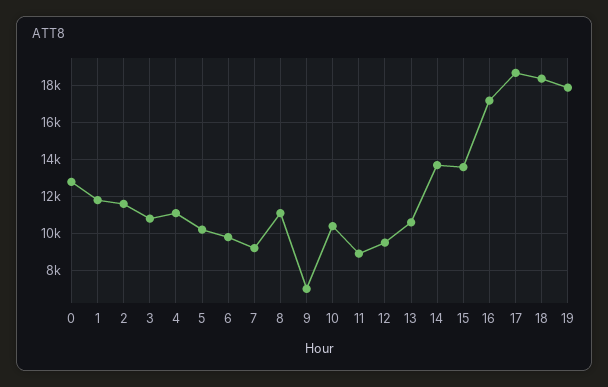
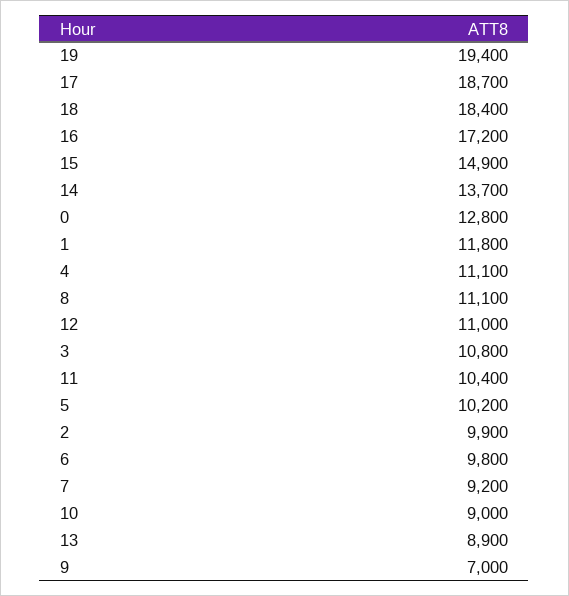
  {
    "0": 12800,
    "1": 11800,
-   "2": 11500,
+   "2": 9900,
    "3": 10800,
    "4": 11100,
    "5": 10200,
    "6": 9800,
    "7": 9200,
    "8": 11100,
    "9": 7000,
-   "10": 10500,
+   "10": 9000,
-   "11": 9000,
+   "11": 10400,
-   "12": 9500,
+   "12": 11000,
-   "13": 10500,
+   "13": 8900,
    "14": 13700,
-   "15": 13500,
+   "15": 14900,
    "16": 17200,
    "17": 18700,
    "18": 18400,
-   "19": 18000
+   "19": 19400
  }

